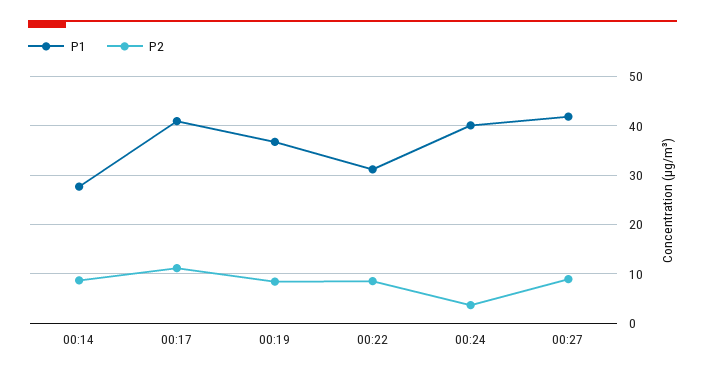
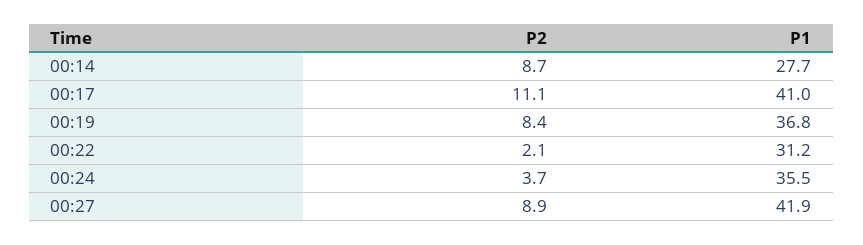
  {
    "P1": {
      "00:14": 27.7,
      "00:17": 41,
      "00:19": 36.8,
      "00:22": 31.2,
-     "00:24": 40,
+     "00:24": 35.5,
      "00:27": 41.9
    },
    "P2": {
      "00:14": 8.7,
      "00:17": 11.1,
      "00:19": 8.4,
-     "00:22": 8,
+     "00:22": 2.1,
      "00:24": 3.7,
      "00:27": 8.9
    }
  }

